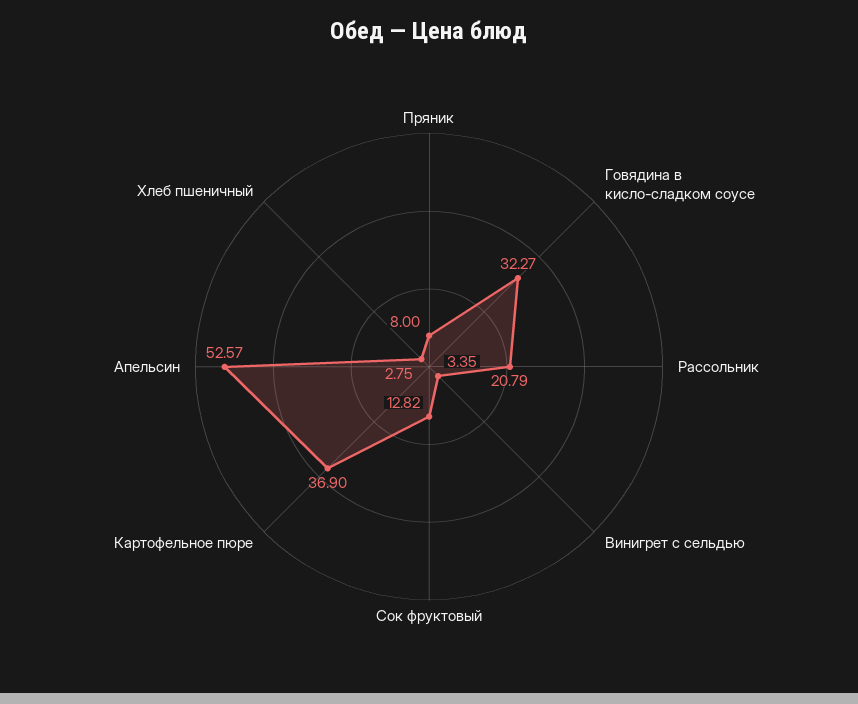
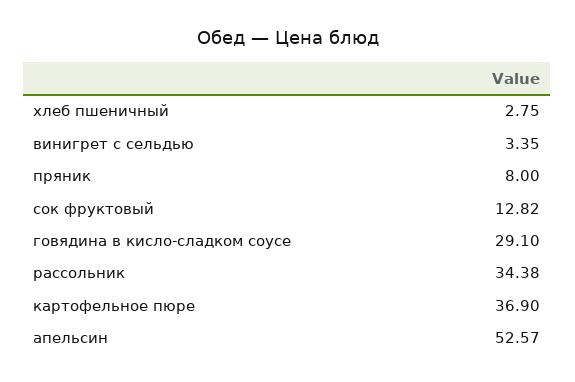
  {
    "Пряник": 8,
-   "Говядина в кисло-сладком соусе": 32.27,
+   "Говядина в кисло-сладком соусе": 29.1,
-   "Рассольник": 20.79,
+   "Рассольник": 34.38,
    "Винигрет с сельдью": 3.35,
    "Сок фруктовый": 12.82,
    "Картофельное пюре": 36.9,
    "Апельсин": 52.57,
    "Хлеб пшеничный": 2.75
  }

